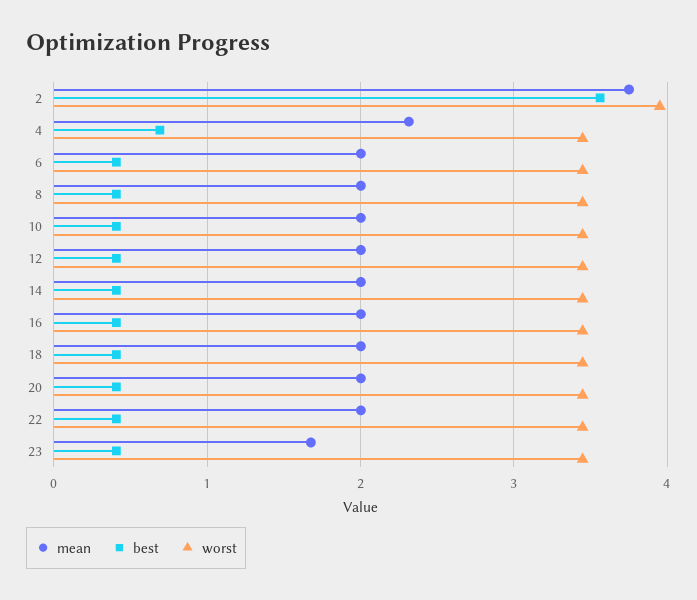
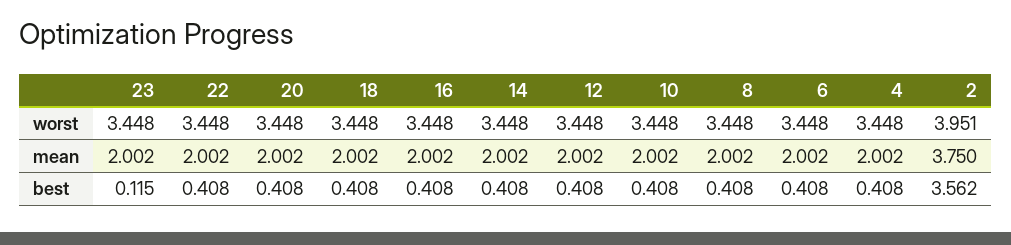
  {
    "mean": {
      "2": 3.75,
-     "4": 2.3,
+     "4": 2.002,
      "6": 2.002,
      "8": 2.002,
      "10": 2.002,
      "12": 2.002,
      "14": 2.002,
      "16": 2.002,
      "18": 2.002,
      "20": 2.002,
      "22": 2.002,
-     "23": 1.7
+     "23": 2.002
    },
    "best": {
      "2": 3.562,
-     "4": 0.7,
+     "4": 0.408,
      "6": 0.408,
      "8": 0.408,
      "10": 0.408,
      "12": 0.408,
      "14": 0.408,
      "16": 0.408,
      "18": 0.408,
      "20": 0.408,
      "22": 0.408,
-     "23": 0.4
+     "23": 0.115
    },
    "worst": {
      "2": 3.951,
      "4": 3.448,
      "6": 3.448,
      "8": 3.448,
      "10": 3.448,
      "12": 3.448,
      "14": 3.448,
      "16": 3.448,
      "18": 3.448,
      "20": 3.448,
      "22": 3.448,
      "23": 3.448
    }
  }

